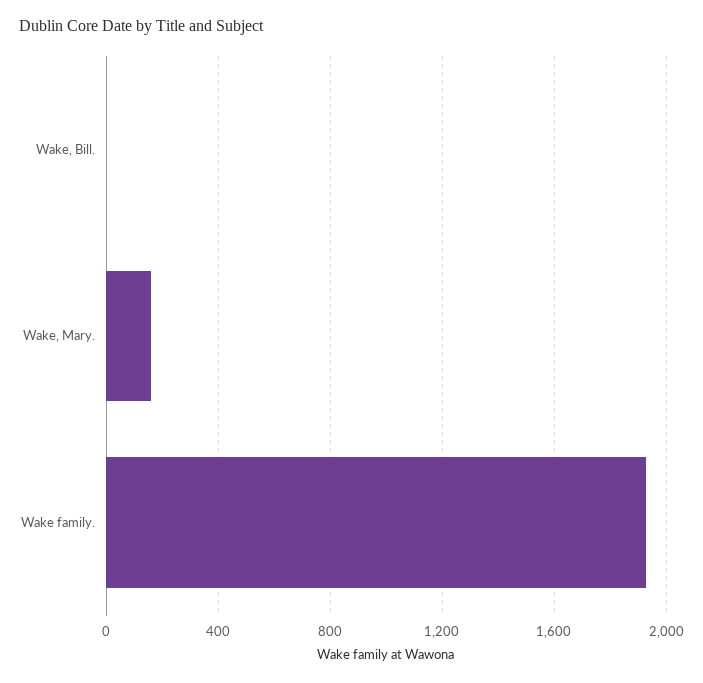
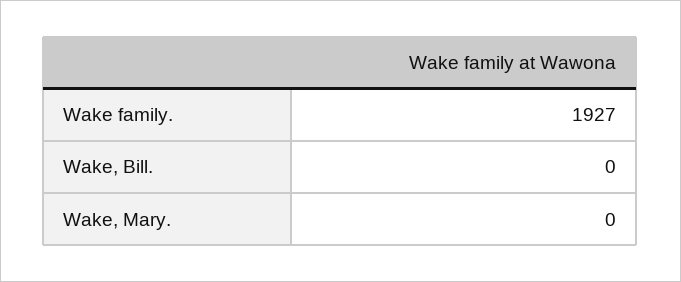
  {
    "Wake, Bill.": 0,
-   "Wake, Mary.": 150,
+   "Wake, Mary.": 0,
    "Wake family.": 1927
  }

